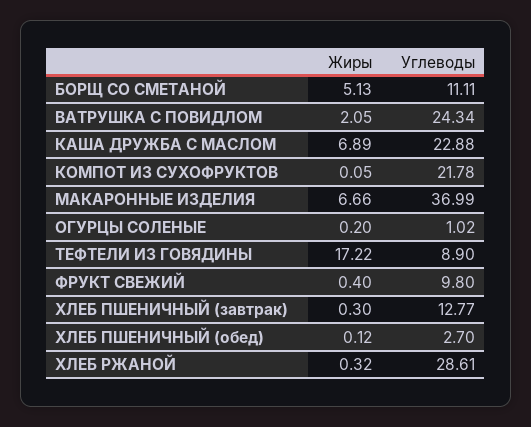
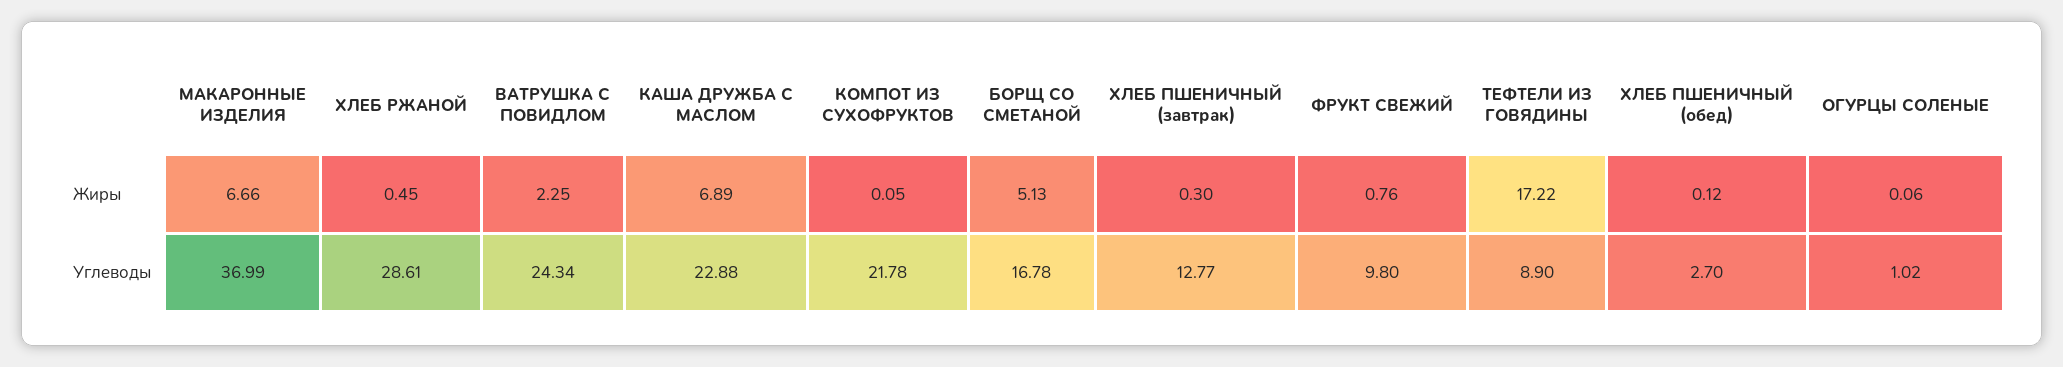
  {
    "Жиры": {
      "БОРЩ СО СМЕТАНОЙ": 5.13,
-     "ВАТРУШКА С ПОВИДЛОМ": 2.05,
+     "ВАТРУШКА С ПОВИДЛОМ": 2.25,
      "КАША ДРУЖБА С МАСЛОМ": 6.89,
      "КОМПОТ ИЗ СУХОФРУКТОВ": 0.05,
      "МАКАРОННЫЕ ИЗДЕЛИЯ": 6.66,
-     "ОГУРЦЫ СОЛЕНЫЕ": 0.2,
+     "ОГУРЦЫ СОЛЕНЫЕ": 0.06,
      "ТЕФТЕЛИ ИЗ ГОВЯДИНЫ": 17.22,
-     "ФРУКТ СВЕЖИЙ": 0.4,
+     "ФРУКТ СВЕЖИЙ": 0.76,
      "ХЛЕБ ПШЕНИЧНЫЙ (завтрак)": 0.3,
      "ХЛЕБ ПШЕНИЧНЫЙ (обед)": 0.12,
-     "ХЛЕБ РЖАНОЙ": 0.32
+     "ХЛЕБ РЖАНОЙ": 0.45
    },
    "Углеводы": {
-     "БОРЩ СО СМЕТАНОЙ": 11.11,
+     "БОРЩ СО СМЕТАНОЙ": 16.78,
      "ВАТРУШКА С ПОВИДЛОМ": 24.34,
      "КАША ДРУЖБА С МАСЛОМ": 22.88,
      "КОМПОТ ИЗ СУХОФРУКТОВ": 21.78,
      "МАКАРОННЫЕ ИЗДЕЛИЯ": 36.99,
      "ОГУРЦЫ СОЛЕНЫЕ": 1.02,
      "ТЕФТЕЛИ ИЗ ГОВЯДИНЫ": 8.9,
      "ФРУКТ СВЕЖИЙ": 9.8,
      "ХЛЕБ ПШЕНИЧНЫЙ (завтрак)": 12.77,
      "ХЛЕБ ПШЕНИЧНЫЙ (обед)": 2.7,
      "ХЛЕБ РЖАНОЙ": 28.61
    }
  }

